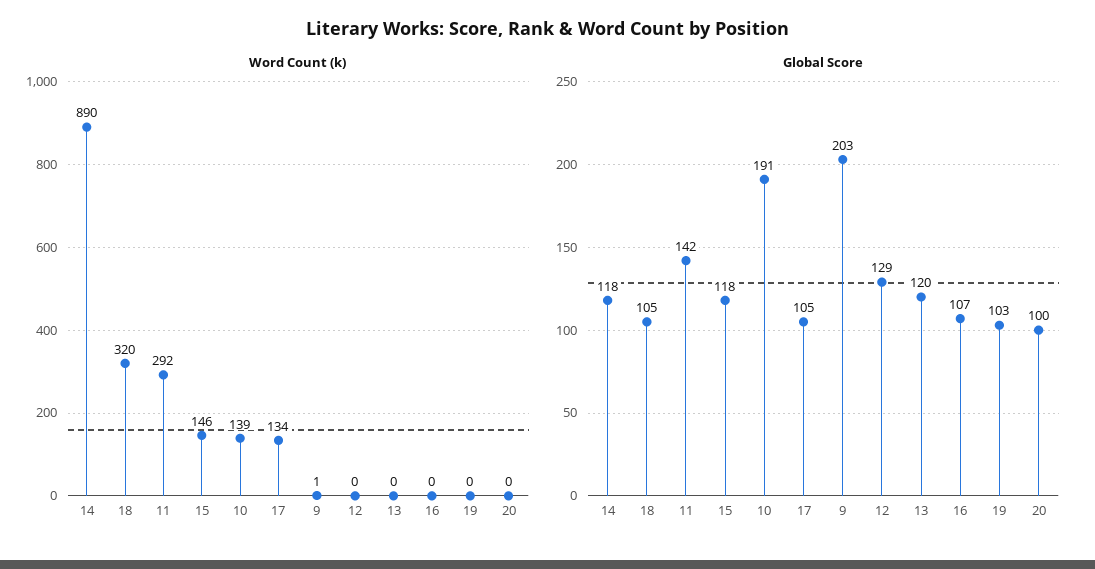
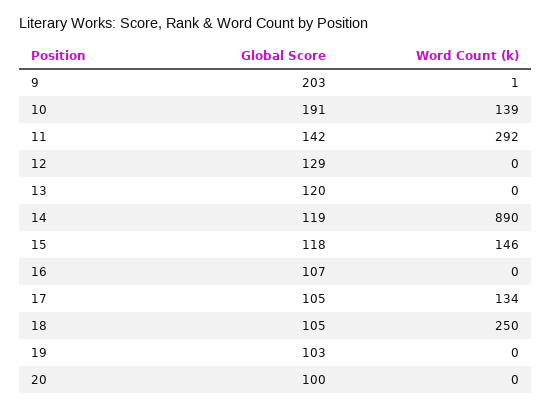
  {
    "Word Count (k)": {
      "14": 890,
-     "18": 320,
+     "18": 250,
      "11": 292,
      "15": 146,
      "10": 139,
      "17": 134,
      "9": 1,
      "12": 0,
      "13": 0,
      "16": 0,
      "19": 0,
      "20": 0
    },
    "Global Score": {
-     "14": 118,
+     "14": 119,
      "18": 105,
      "11": 142,
      "15": 118,
      "10": 191,
      "17": 105,
      "9": 203,
      "12": 129,
      "13": 120,
      "16": 107,
      "19": 103,
      "20": 100
    }
  }

